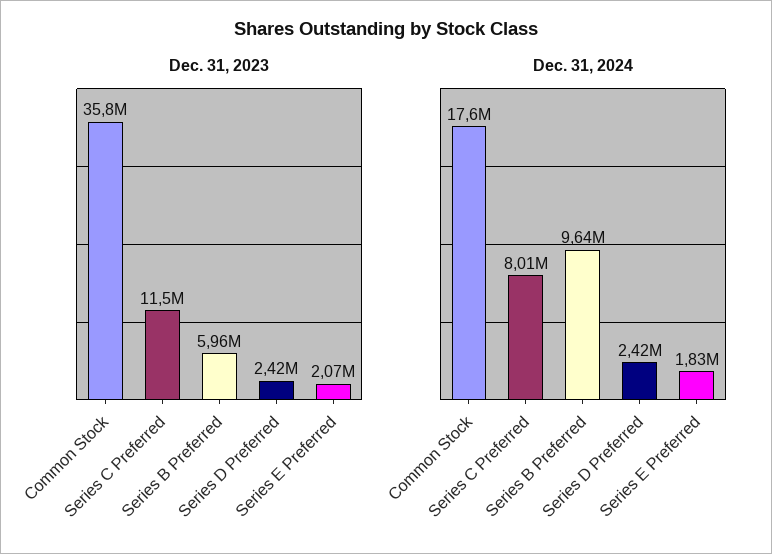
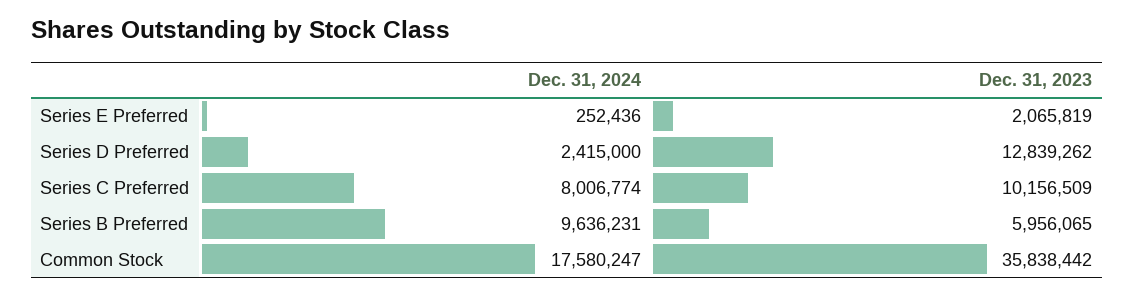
  {
    "Dec. 31, 2023": {
      "Common Stock": 35838442,
-     "Series C Preferred": 11500000,
+     "Series C Preferred": 10156509,
      "Series B Preferred": 5956065,
-     "Series D Preferred": 2420000,
+     "Series D Preferred": 12839262,
      "Series E Preferred": 2065819
    },
    "Dec. 31, 2024": {
      "Common Stock": 17580247,
      "Series C Preferred": 8006774,
      "Series B Preferred": 9636231,
      "Series D Preferred": 2415000,
-     "Series E Preferred": 1830000
+     "Series E Preferred": 252436
    }
  }

